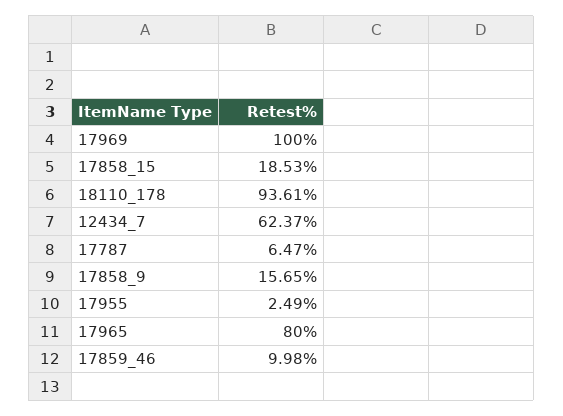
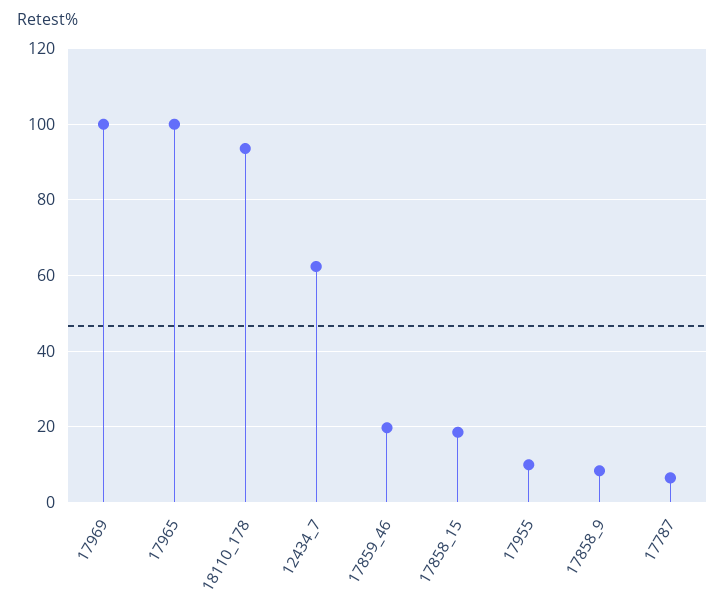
  {
    "17969": 100,
    "17858_15": 18.53,
    "18110_178": 93.61,
    "12434_7": 62.37,
    "17787": 6.47,
-   "17858_9": 15.65,
+   "17858_9": 8,
-   "17955": 2.49,
+   "17955": 10,
-   "17965": 80,
+   "17965": 100,
-   "17859_46": 9.98
+   "17859_46": 20
  }

